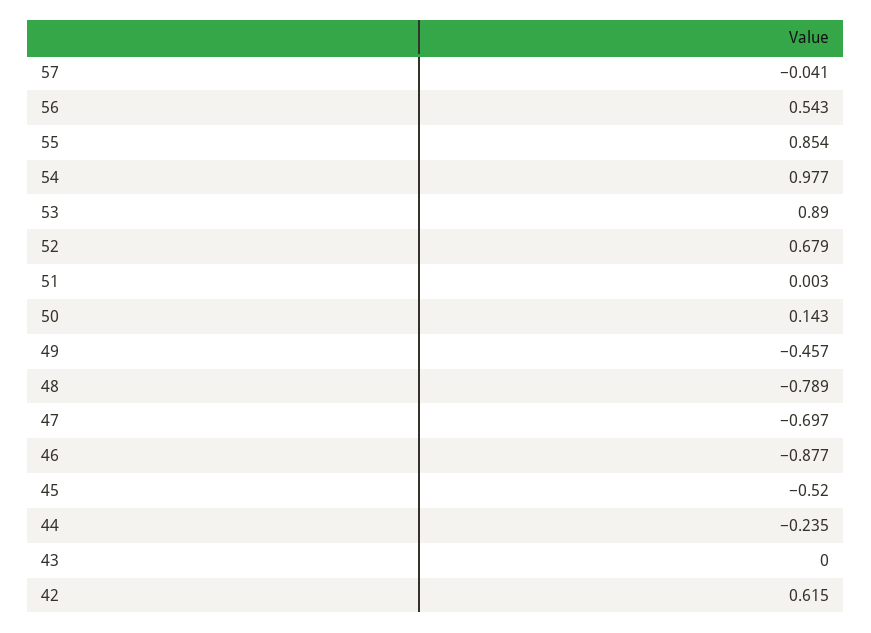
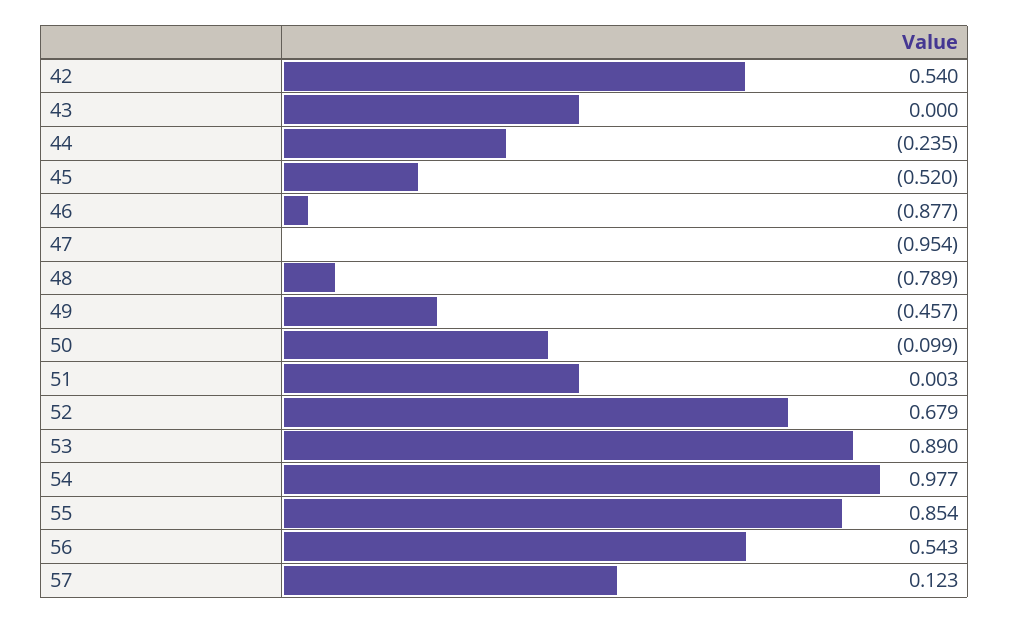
  {
-   "57": -0.041,
+   "57": 0.123,
    "56": 0.543,
    "55": 0.854,
    "54": 0.977,
    "53": 0.89,
    "52": 0.679,
    "51": 0.003,
-   "50": 0.143,
+   "50": -0.099,
    "49": -0.457,
    "48": -0.789,
-   "47": -0.697,
+   "47": -0.954,
    "46": -0.877,
    "45": -0.52,
    "44": -0.235,
    "43": 0,
-   "42": 0.615
+   "42": 0.54
  }

